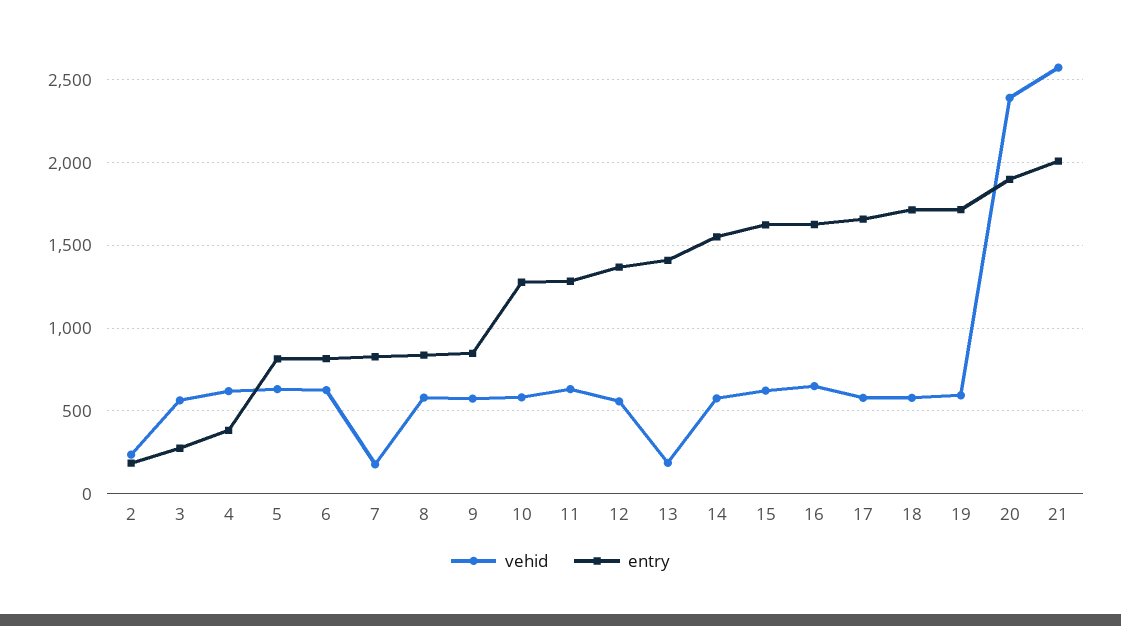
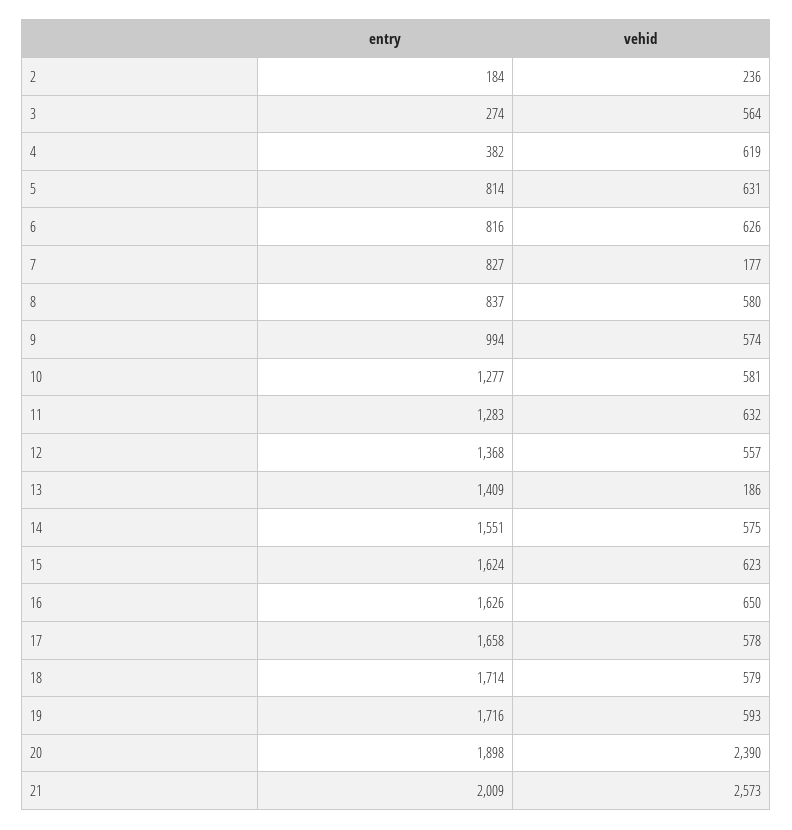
  {
    "vehid": {
      "2": 236,
      "3": 564,
      "4": 619,
      "5": 631,
      "6": 626,
      "7": 177,
      "8": 580,
      "9": 574,
      "10": 581,
      "11": 632,
      "12": 557,
      "13": 186,
      "14": 575,
      "15": 623,
      "16": 650,
      "17": 578,
      "18": 579,
      "19": 593,
      "20": 2390,
      "21": 2573
    },
    "entry": {
      "2": 184,
      "3": 274,
      "4": 382,
      "5": 814,
      "6": 816,
      "7": 827,
      "8": 837,
-     "9": 850,
+     "9": 994,
      "10": 1277,
      "11": 1283,
      "12": 1368,
      "13": 1409,
      "14": 1551,
      "15": 1624,
      "16": 1626,
      "17": 1658,
      "18": 1714,
      "19": 1716,
      "20": 1898,
      "21": 2009
    }
  }

